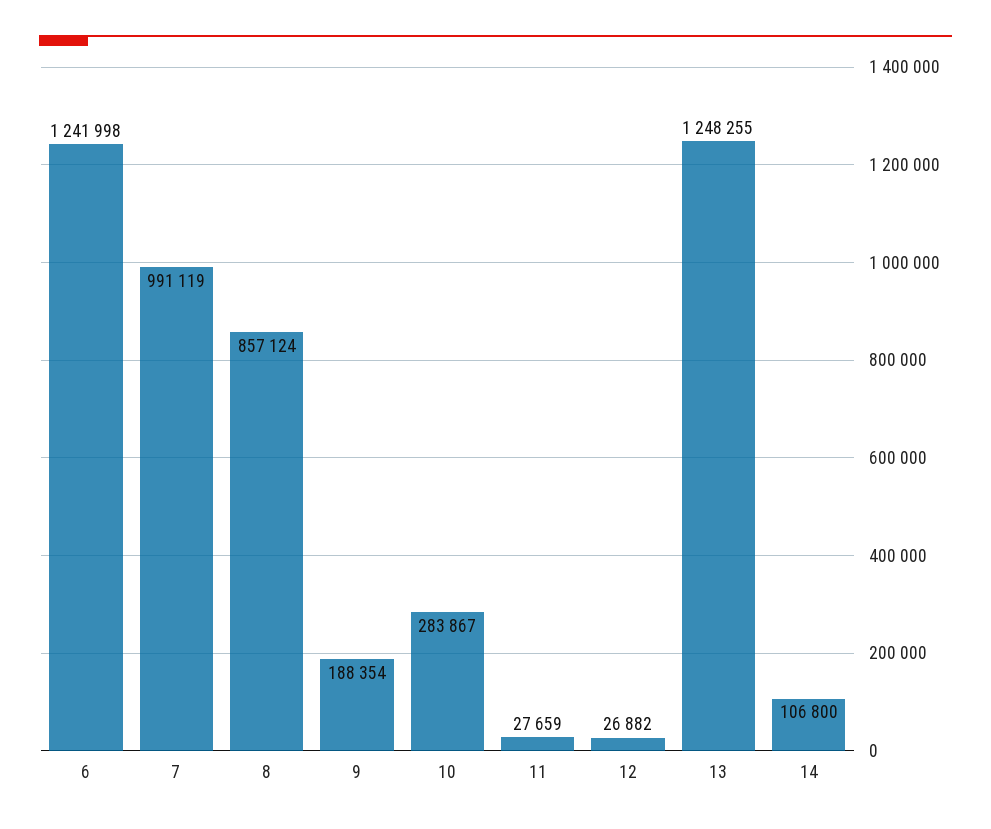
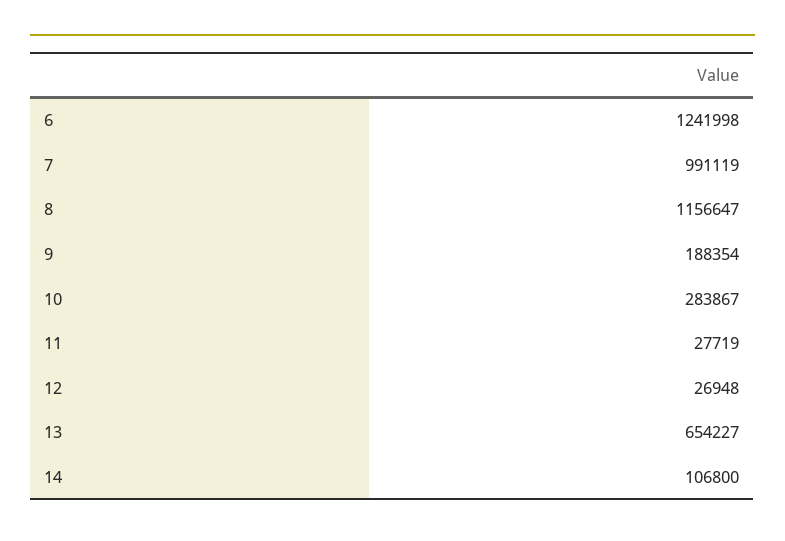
  {
    "6": 1241998,
    "7": 991119,
-   "8": 857124,
+   "8": 1156647,
    "9": 188354,
    "10": 283867,
-   "11": 27659,
+   "11": 27719,
-   "12": 26882,
+   "12": 26948,
-   "13": 1248255,
+   "13": 654227,
    "14": 106800
  }

